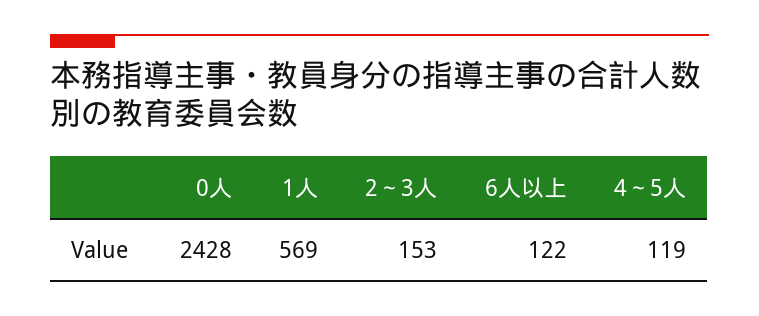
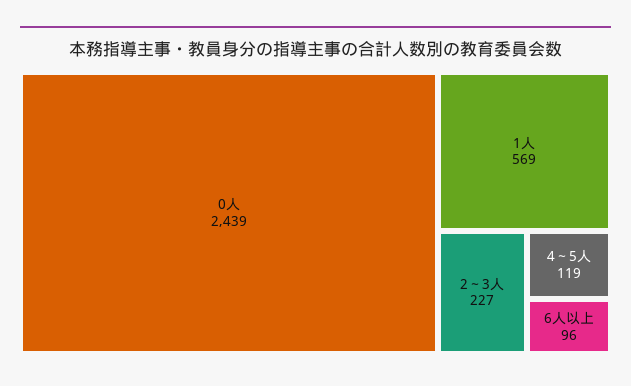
  {
-   "0人": 2428,
+   "0人": 2439,
    "1人": 569,
-   "2～3人": 153,
+   "2～3人": 227,
-   "6人以上": 122,
+   "6人以上": 96,
    "4～5人": 119
  }

